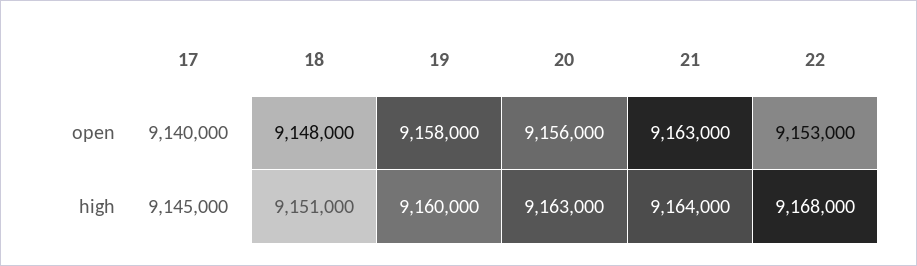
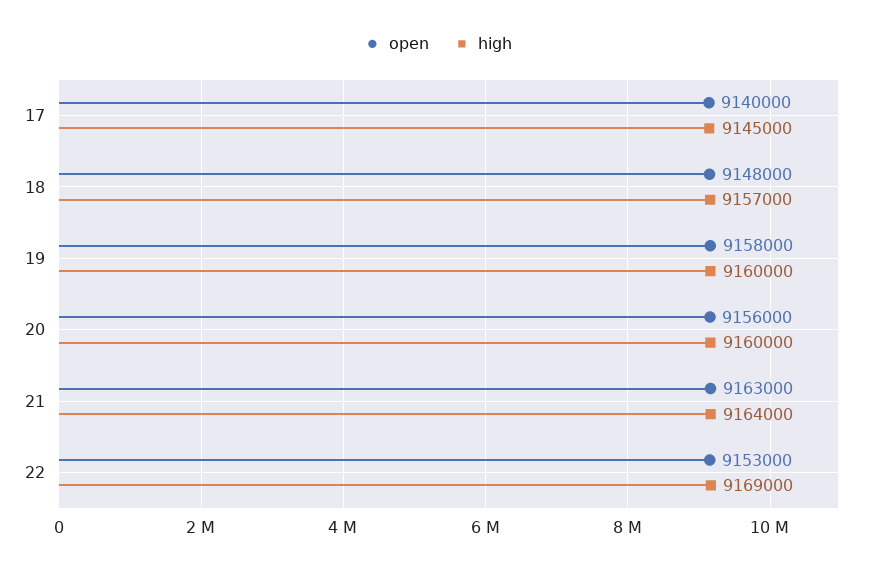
  {
    "open": {
      "17": 9140000,
      "18": 9148000,
      "19": 9158000,
      "20": 9156000,
      "21": 9163000,
      "22": 9153000
    },
    "high": {
      "17": 9145000,
-     "18": 9151000,
+     "18": 9157000,
      "19": 9160000,
-     "20": 9163000,
+     "20": 9160000,
      "21": 9164000,
-     "22": 9168000
+     "22": 9169000
    }
  }

